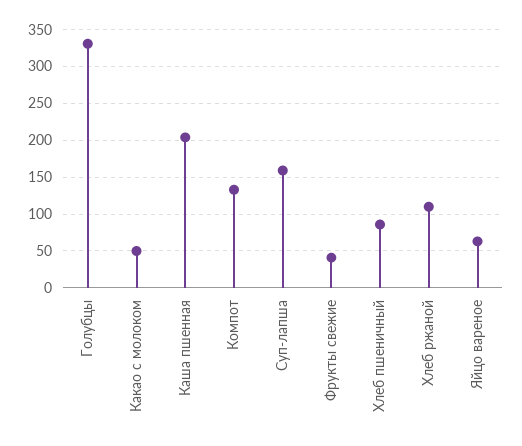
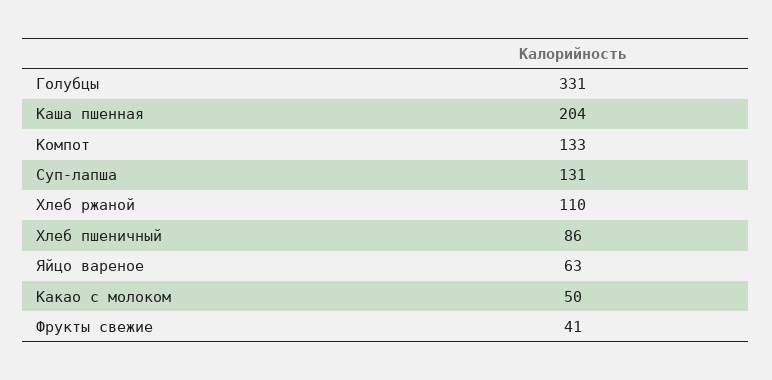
  {
    "Голубцы": 331,
    "Какао с молоком": 50,
    "Каша пшенная": 204,
    "Компот": 133,
-   "Суп-лапша": 160,
+   "Суп-лапша": 131,
    "Фрукты свежие": 41,
    "Хлеб пшеничный": 86,
    "Хлеб ржаной": 110,
    "Яйцо вареное": 63
  }

